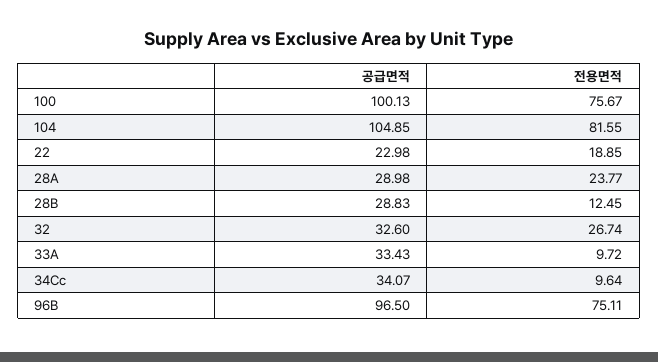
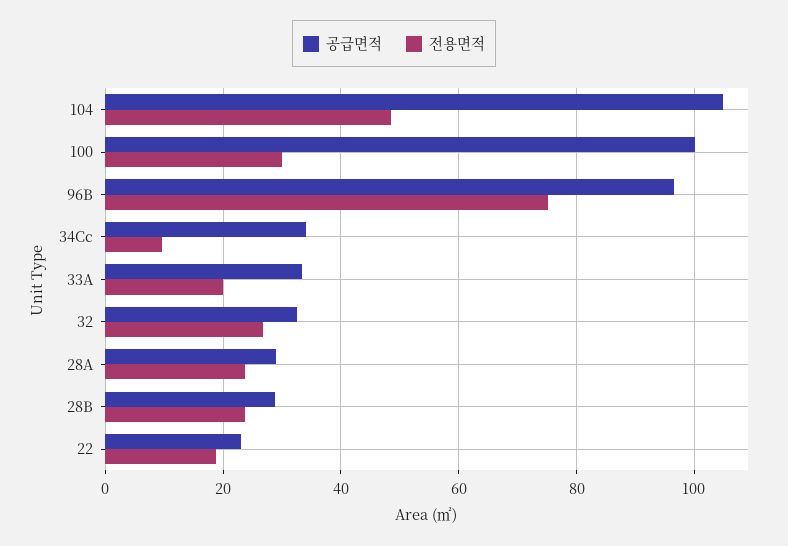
  {
    "공급면적": {
      "100": 100.13,
      "104": 104.85,
      "22": 22.98,
      "28A": 28.98,
      "28B": 28.83,
      "32": 32.6,
      "33A": 33.43,
      "34Cc": 34.07,
      "96B": 96.5
    },
    "전용면적": {
-     "100": 75.67,
+     "100": 30,
-     "104": 81.55,
+     "104": 48,
      "22": 18.85,
      "28A": 23.77,
-     "28B": 12.45,
+     "28B": 24,
      "32": 26.74,
-     "33A": 9.72,
+     "33A": 20,
      "34Cc": 9.64,
      "96B": 75.11
    }
  }

